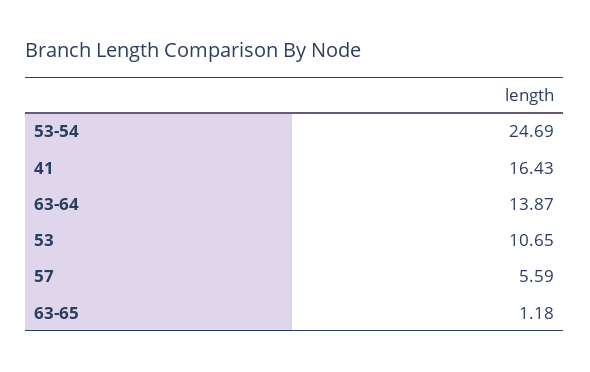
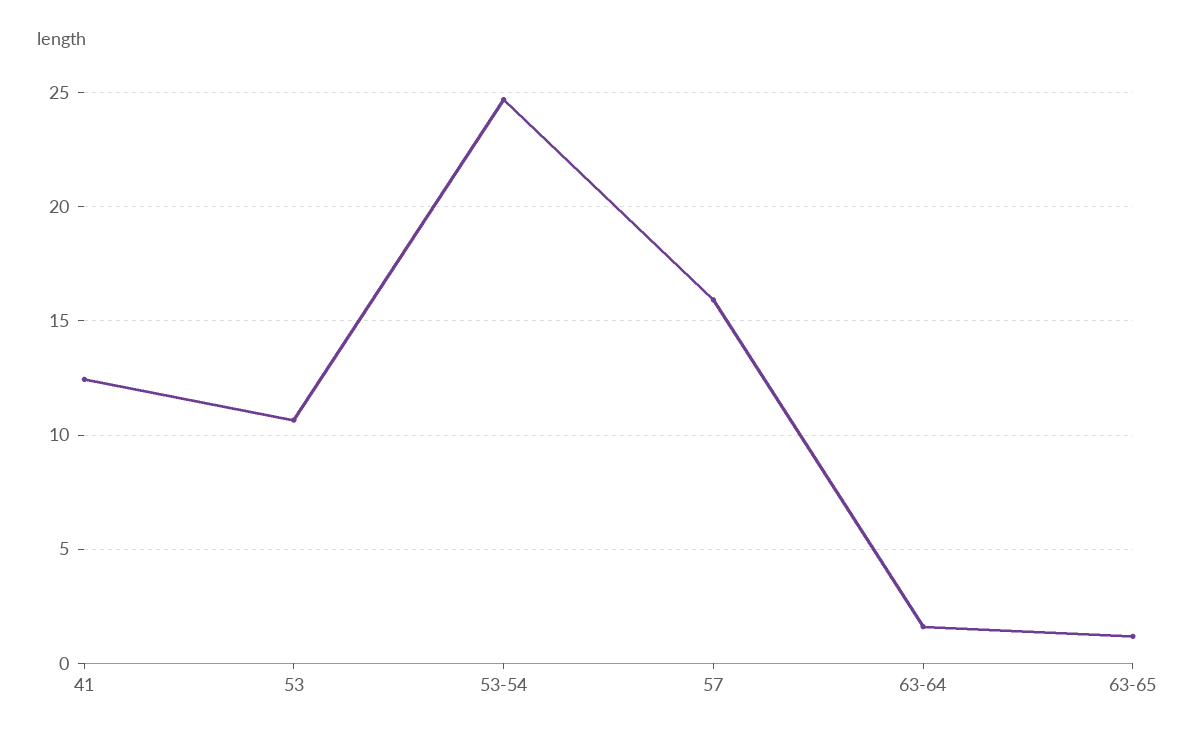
  {
    "53-54": 24.69,
-   "41": 16.43,
+   "41": 12.5,
-   "63-64": 13.87,
+   "63-64": 1.5,
    "53": 10.65,
-   "57": 5.59,
+   "57": 16,
    "63-65": 1.18
  }

